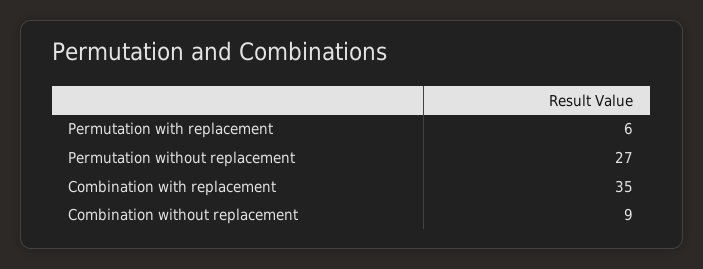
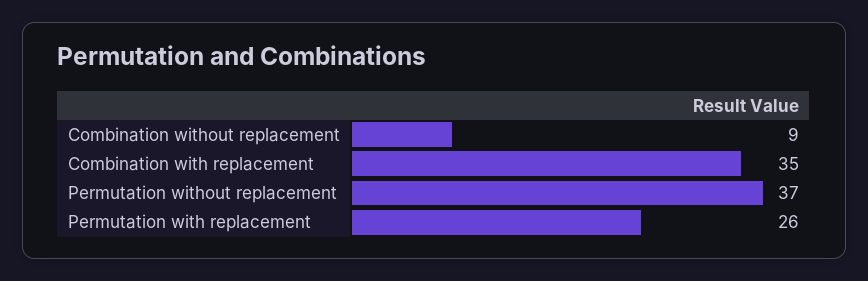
  {
-   "Permutation with replacement": 6,
+   "Permutation with replacement": 26,
-   "Permutation without replacement": 27,
+   "Permutation without replacement": 37,
    "Combination with replacement": 35,
    "Combination without replacement": 9
  }

